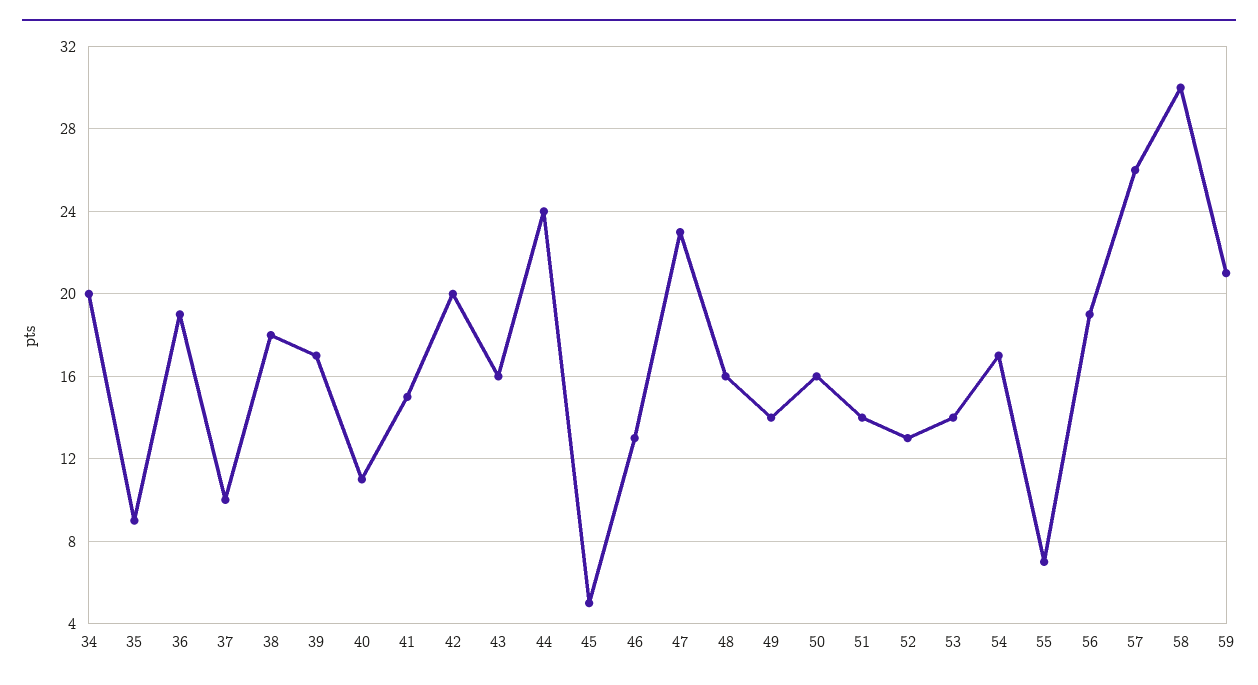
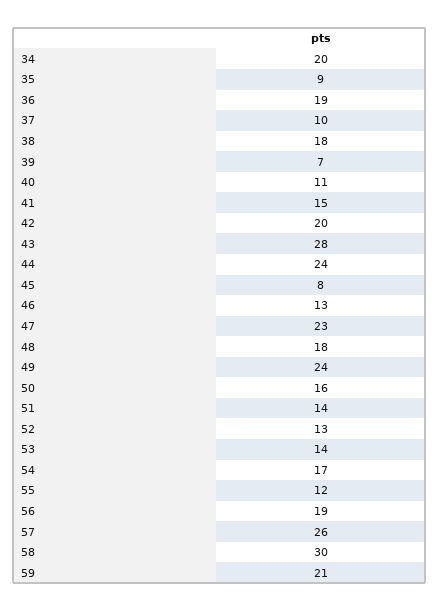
  {
    "34": 20,
    "35": 9,
    "36": 19,
    "37": 10,
    "38": 18,
-   "39": 17,
+   "39": 7,
    "40": 11,
    "41": 15,
    "42": 20,
-   "43": 16,
+   "43": 28,
    "44": 24,
-   "45": 5,
+   "45": 8,
    "46": 13,
    "47": 23,
-   "48": 16,
+   "48": 18,
-   "49": 14,
+   "49": 24,
    "50": 16,
    "51": 14,
    "52": 13,
    "53": 14,
    "54": 17,
-   "55": 7,
+   "55": 12,
    "56": 19,
    "57": 26,
    "58": 30,
    "59": 21
  }

